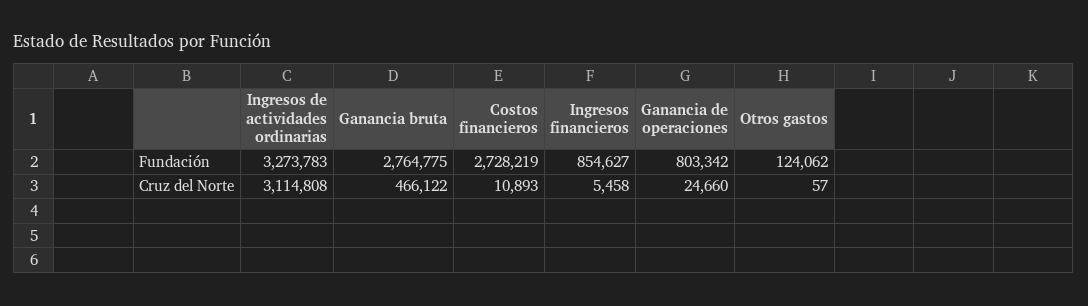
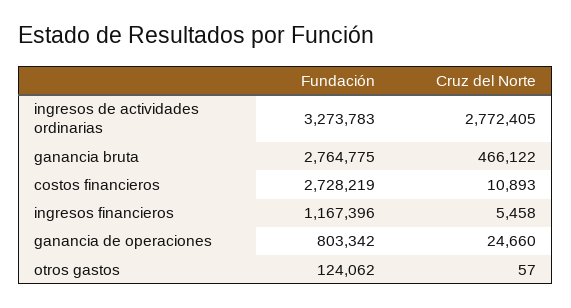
  {
    "Ingresos de actividades ordinarias": {
      "Fundación": 3273783,
-     "Cruz del Norte": 3114808
+     "Cruz del Norte": 2772405
    },
    "Ganancia bruta": {
      "Fundación": 2764775,
      "Cruz del Norte": 466122
    },
    "Costos financieros": {
      "Fundación": 2728219,
      "Cruz del Norte": 10893
    },
    "Ingresos financieros": {
-     "Fundación": 854627,
+     "Fundación": 1167396,
      "Cruz del Norte": 5458
    },
    "Ganancia de operaciones": {
      "Fundación": 803342,
      "Cruz del Norte": 24660
    },
    "Otros gastos": {
      "Fundación": 124062,
      "Cruz del Norte": 57
    }
  }

